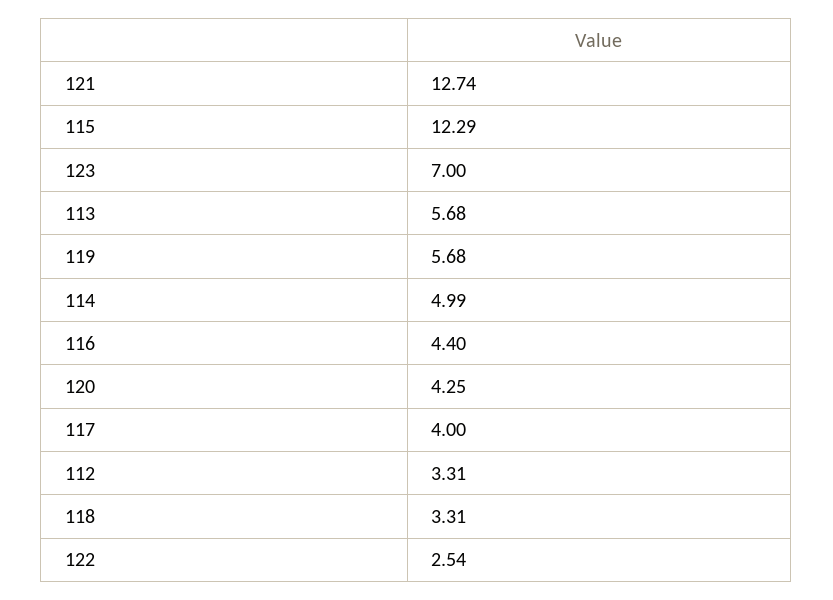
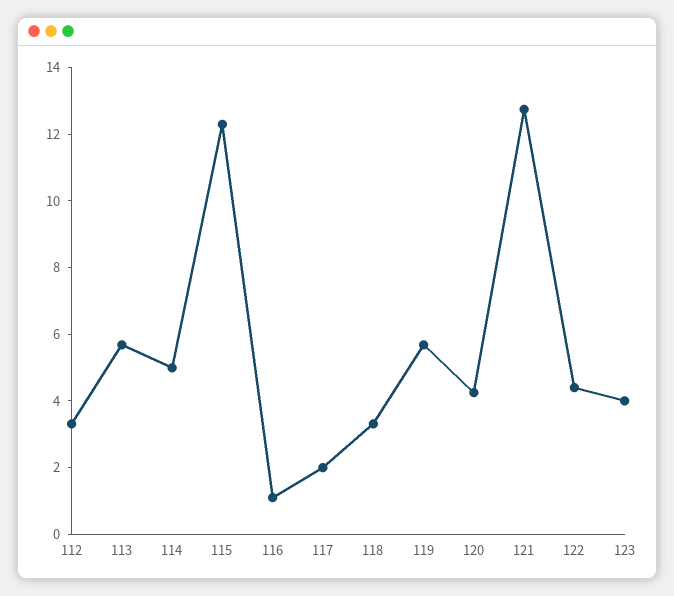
  {
    "121": 12.74,
    "115": 12.29,
-   "123": 7,
+   "123": 4,
    "113": 5.68,
    "119": 5.68,
    "114": 4.99,
-   "116": 4.4,
+   "116": 1,
    "120": 4.25,
-   "117": 4,
+   "117": 2,
    "112": 3.31,
    "118": 3.31,
-   "122": 2.54
+   "122": 4.5
  }

